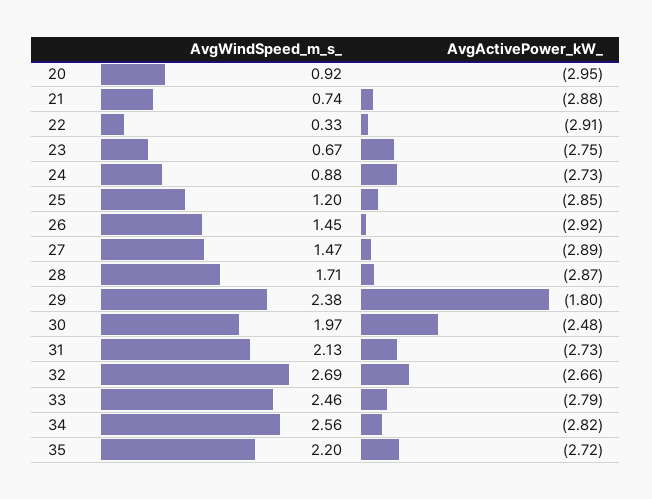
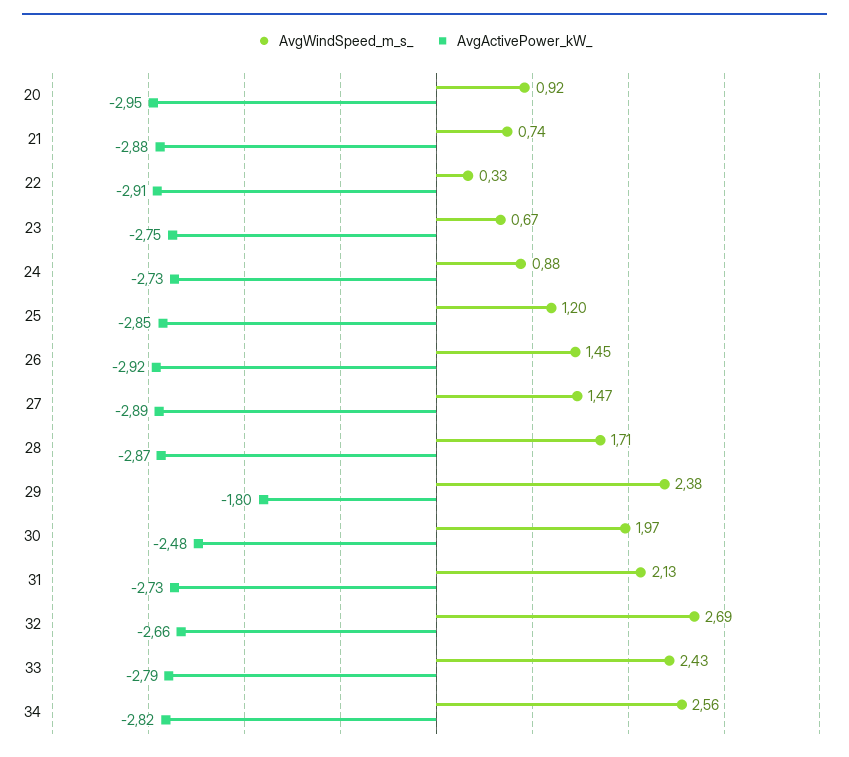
  {
    "AvgWindSpeed_m_s_": {
      "20": 0.92,
      "21": 0.74,
      "22": 0.33,
      "23": 0.67,
      "24": 0.88,
      "25": 1.2,
      "26": 1.45,
      "27": 1.47,
      "28": 1.71,
      "29": 2.38,
      "30": 1.97,
      "31": 2.13,
      "32": 2.69,
-     "33": 2.46,
+     "33": 2.43,
-     "34": 2.56,
+     "34": 2.56
-     "35": 2.2
    },
    "AvgActivePower_kW_": {
      "20": -2.95,
      "21": -2.88,
      "22": -2.91,
      "23": -2.75,
      "24": -2.73,
      "25": -2.85,
      "26": -2.92,
      "27": -2.89,
      "28": -2.87,
      "29": -1.8,
      "30": -2.48,
      "31": -2.73,
      "32": -2.66,
      "33": -2.79,
-     "34": -2.82,
+     "34": -2.82
-     "35": -2.72
    }
  }

